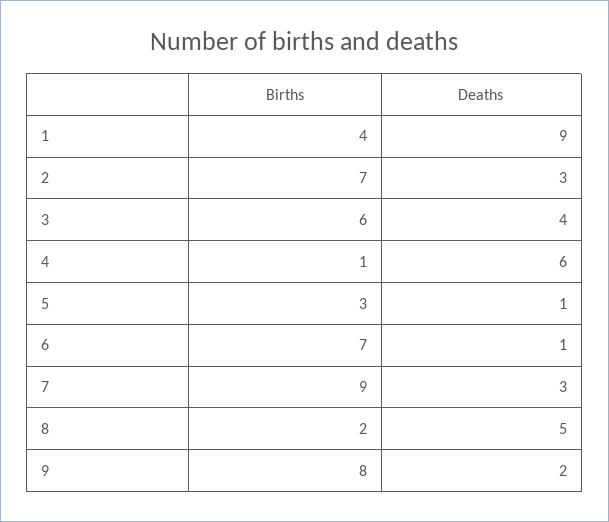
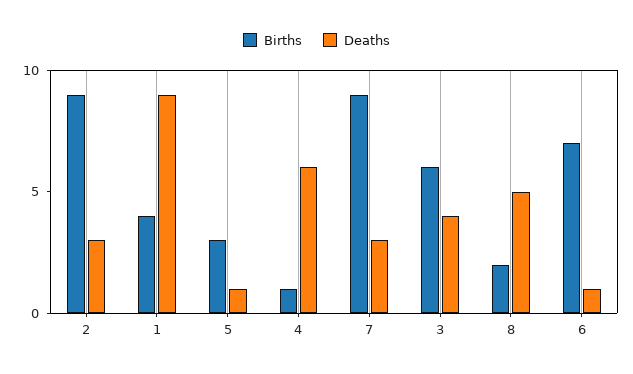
  {
    "Births": {
      "1": 4,
-     "2": 7,
+     "2": 9,
      "3": 6,
      "4": 1,
      "5": 3,
      "6": 7,
      "7": 9,
-     "8": 2,
+     "8": 2
-     "9": 8
    },
    "Deaths": {
      "1": 9,
      "2": 3,
      "3": 4,
      "4": 6,
      "5": 1,
      "6": 1,
      "7": 3,
-     "8": 5,
+     "8": 5
-     "9": 2
    }
  }

